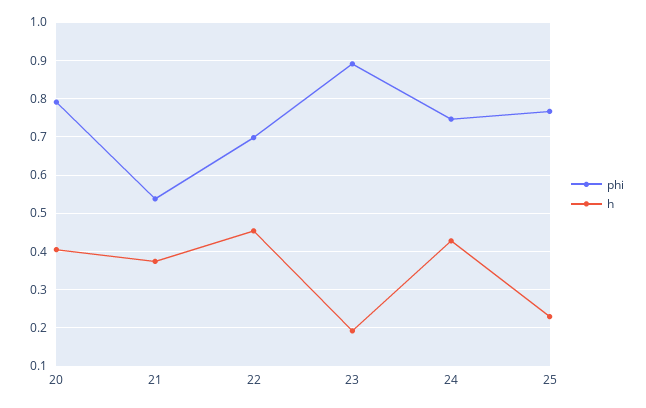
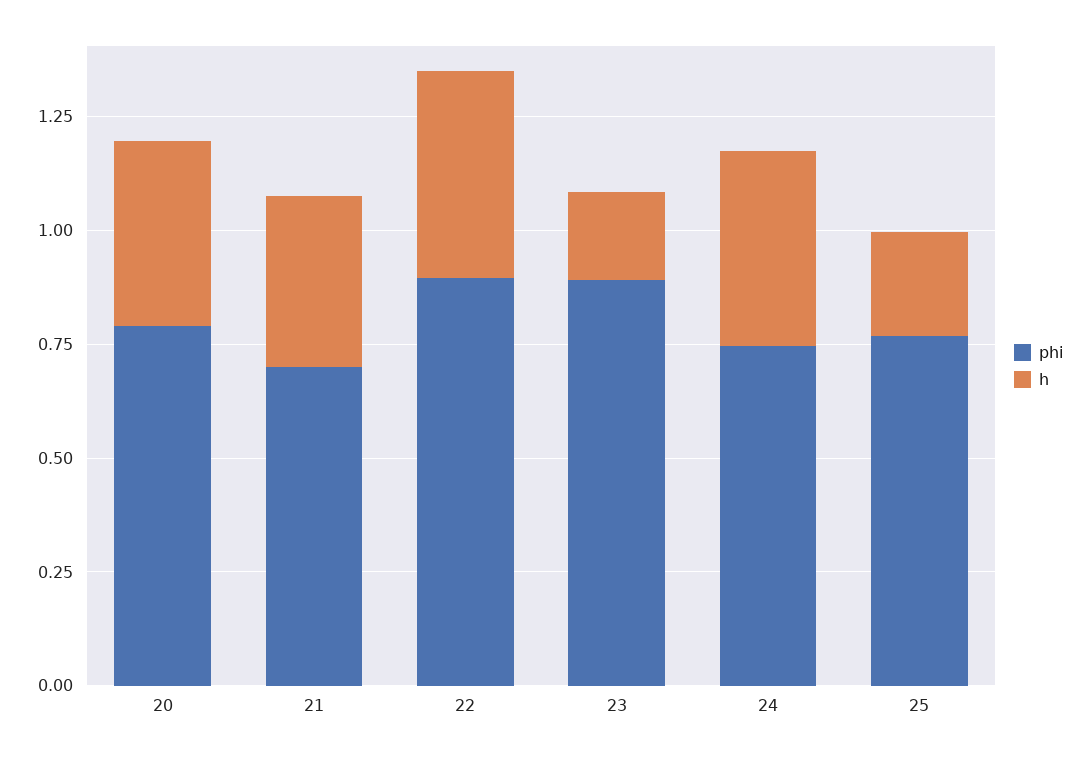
  {
    "phi": {
      "20": 0.8,
-     "21": 0.54,
+     "21": 0.7,
-     "22": 0.7,
+     "22": 0.9,
      "23": 0.9,
      "24": 0.74,
      "25": 0.76
    },
    "h": {
      "20": 0.4,
      "21": 0.38,
      "22": 0.46,
      "23": 0.2,
      "24": 0.42,
      "25": 0.24
    }
  }

